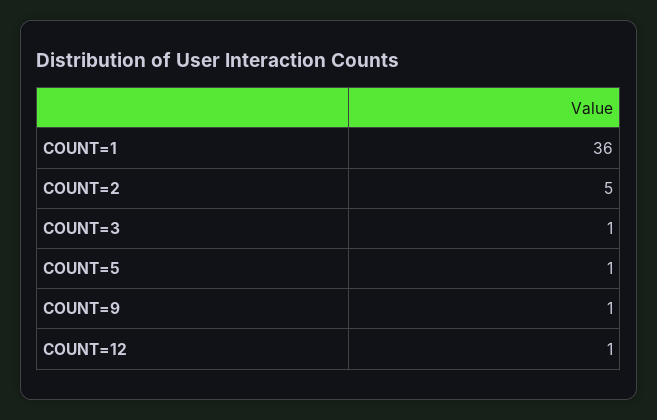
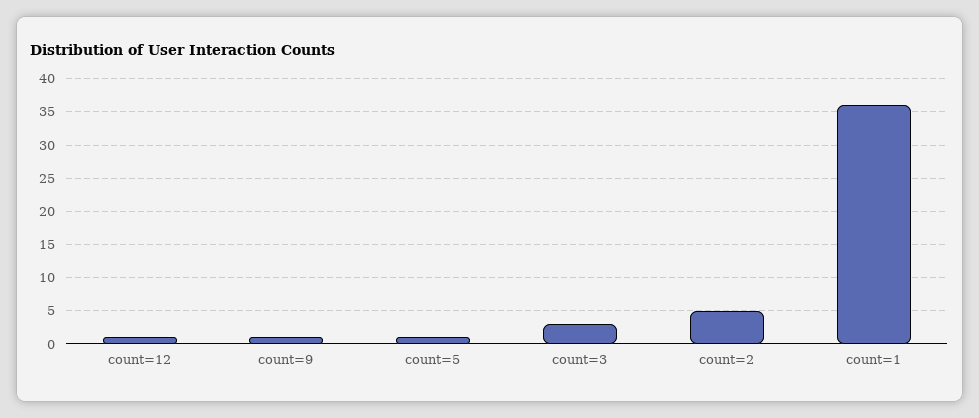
  {
    "COUNT=1": 36,
    "COUNT=2": 5,
-   "COUNT=3": 1,
+   "COUNT=3": 3,
    "COUNT=5": 1,
    "COUNT=9": 1,
    "COUNT=12": 1
  }

